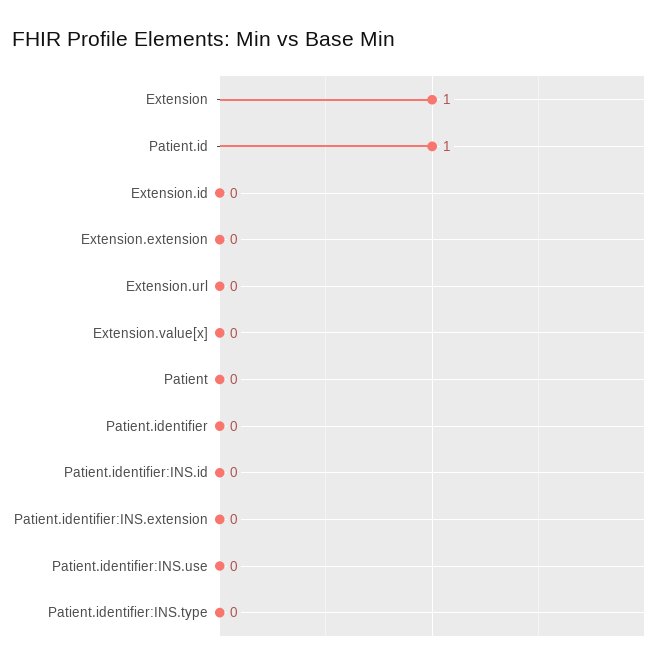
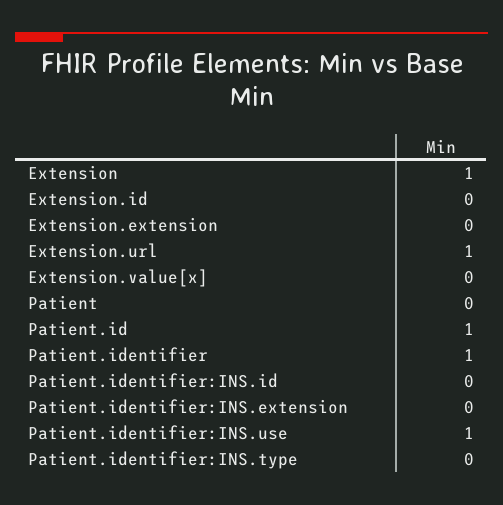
  {
    "Extension": 1,
    "Patient.id": 1,
    "Extension.id": 0,
    "Extension.extension": 0,
-   "Extension.url": 0,
+   "Extension.url": 1,
    "Extension.value[x]": 0,
    "Patient": 0,
-   "Patient.identifier": 0,
+   "Patient.identifier": 1,
    "Patient.identifier:INS.id": 0,
    "Patient.identifier:INS.extension": 0,
-   "Patient.identifier:INS.use": 0,
+   "Patient.identifier:INS.use": 1,
    "Patient.identifier:INS.type": 0
  }

